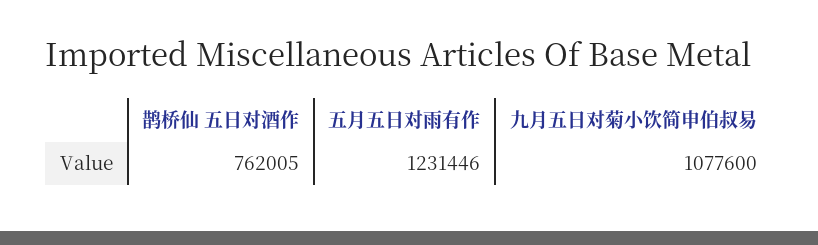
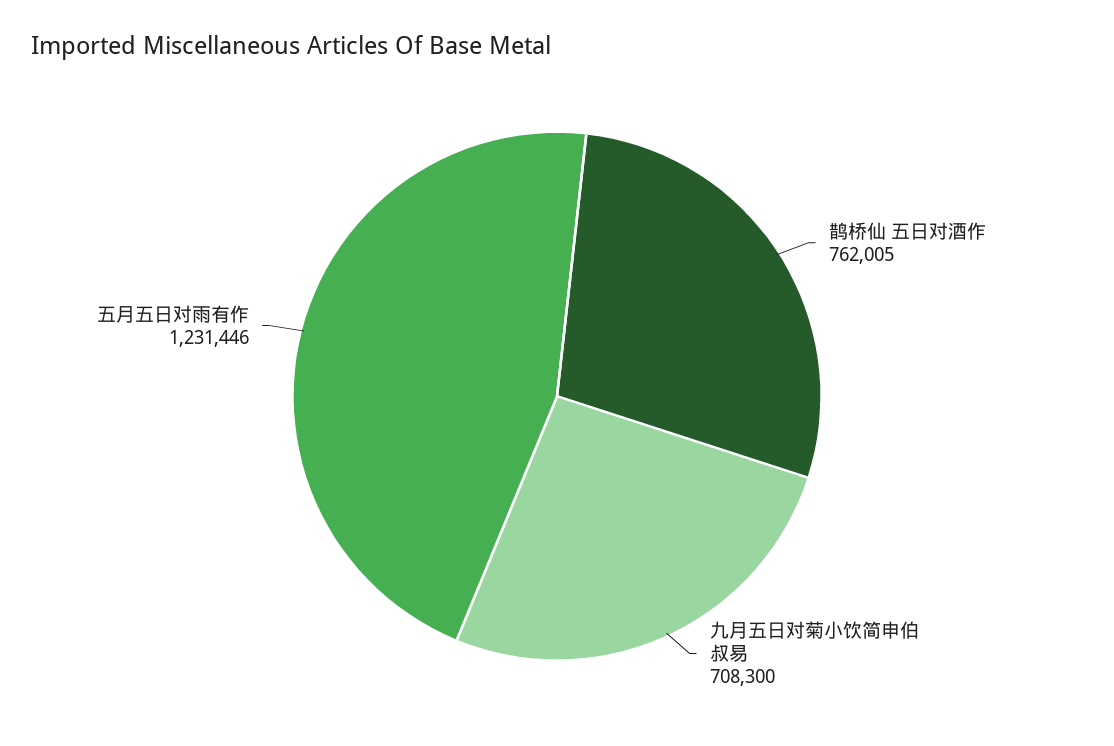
  {
    "鹊桥仙 五日对酒作": 762005,
    "五月五日对雨有作": 1231446,
-   "九月五日对菊小饮简申伯叔易": 1077600
+   "九月五日对菊小饮简申伯叔易": 708300
  }

